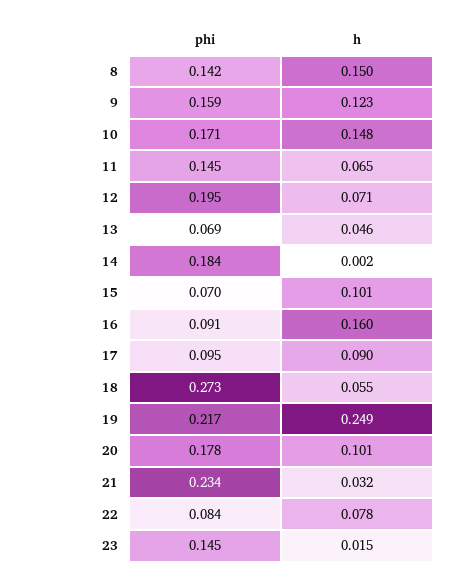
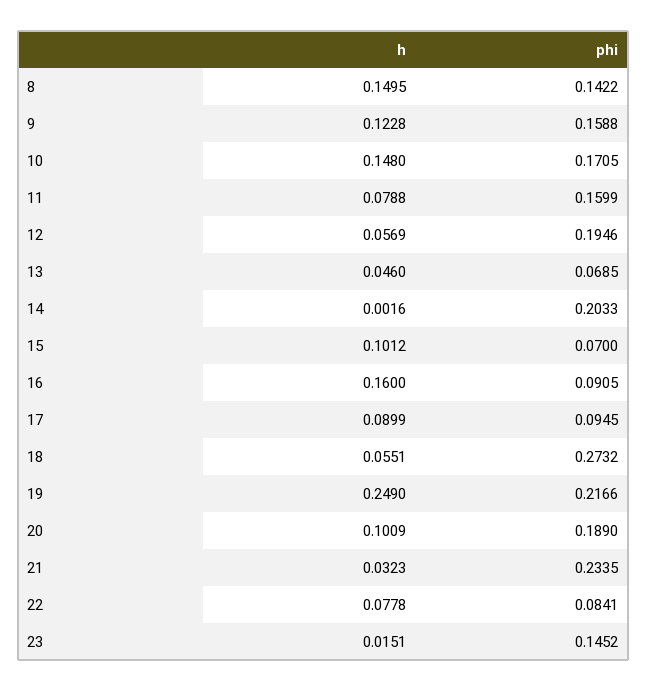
  {
    "phi": {
      "8": 0.1422,
      "9": 0.1588,
      "10": 0.1705,
-     "11": 0.145,
+     "11": 0.1599,
      "12": 0.1946,
      "13": 0.0685,
-     "14": 0.184,
+     "14": 0.2033,
      "15": 0.07,
      "16": 0.0905,
      "17": 0.0945,
      "18": 0.2732,
      "19": 0.2166,
-     "20": 0.178,
+     "20": 0.189,
      "21": 0.2335,
      "22": 0.0841,
      "23": 0.1452
    },
    "h": {
      "8": 0.1495,
      "9": 0.1228,
      "10": 0.148,
-     "11": 0.065,
+     "11": 0.0788,
-     "12": 0.071,
+     "12": 0.0569,
      "13": 0.046,
      "14": 0.0016,
      "15": 0.1012,
      "16": 0.16,
      "17": 0.0899,
      "18": 0.0551,
      "19": 0.249,
      "20": 0.1009,
      "21": 0.0323,
      "22": 0.0778,
      "23": 0.0151
    }
  }

